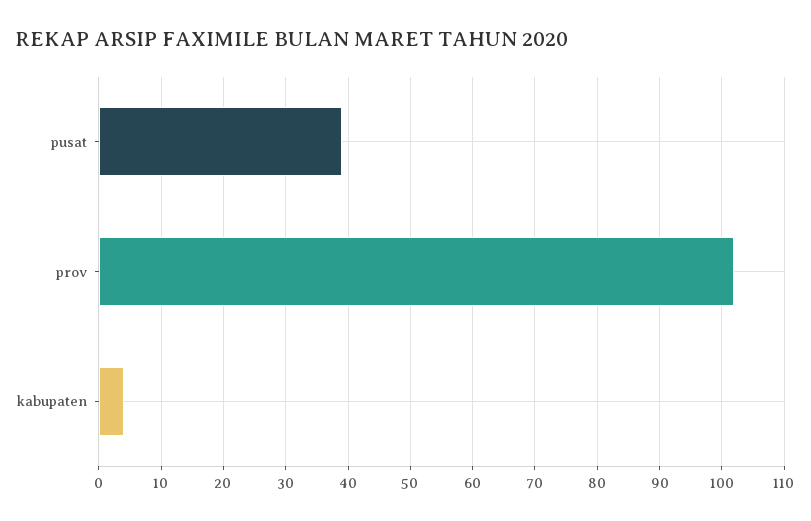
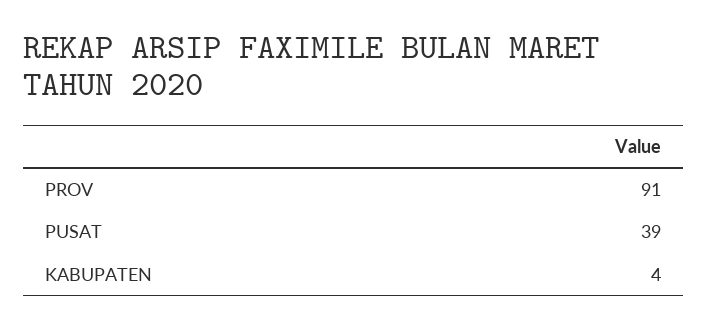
  {
    "pusat": 39,
-   "prov": 102,
+   "prov": 91,
    "kabupaten": 4
  }

